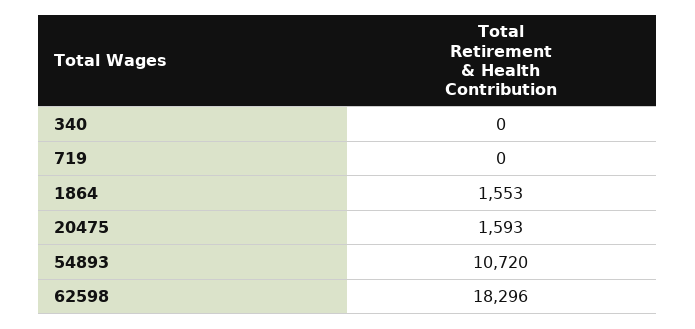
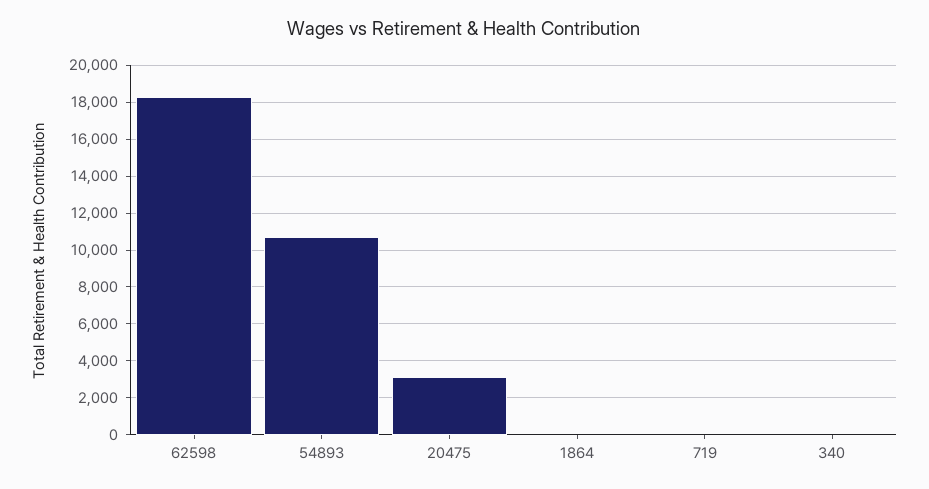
  {
    "340": 0,
    "719": 0,
-   "1864": 1553,
+   "1864": 0,
-   "20475": 1593,
+   "20475": 3000,
    "54893": 10720,
    "62598": 18296
  }

